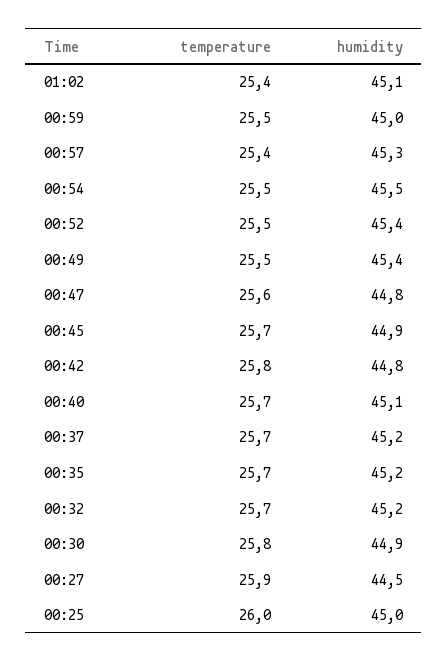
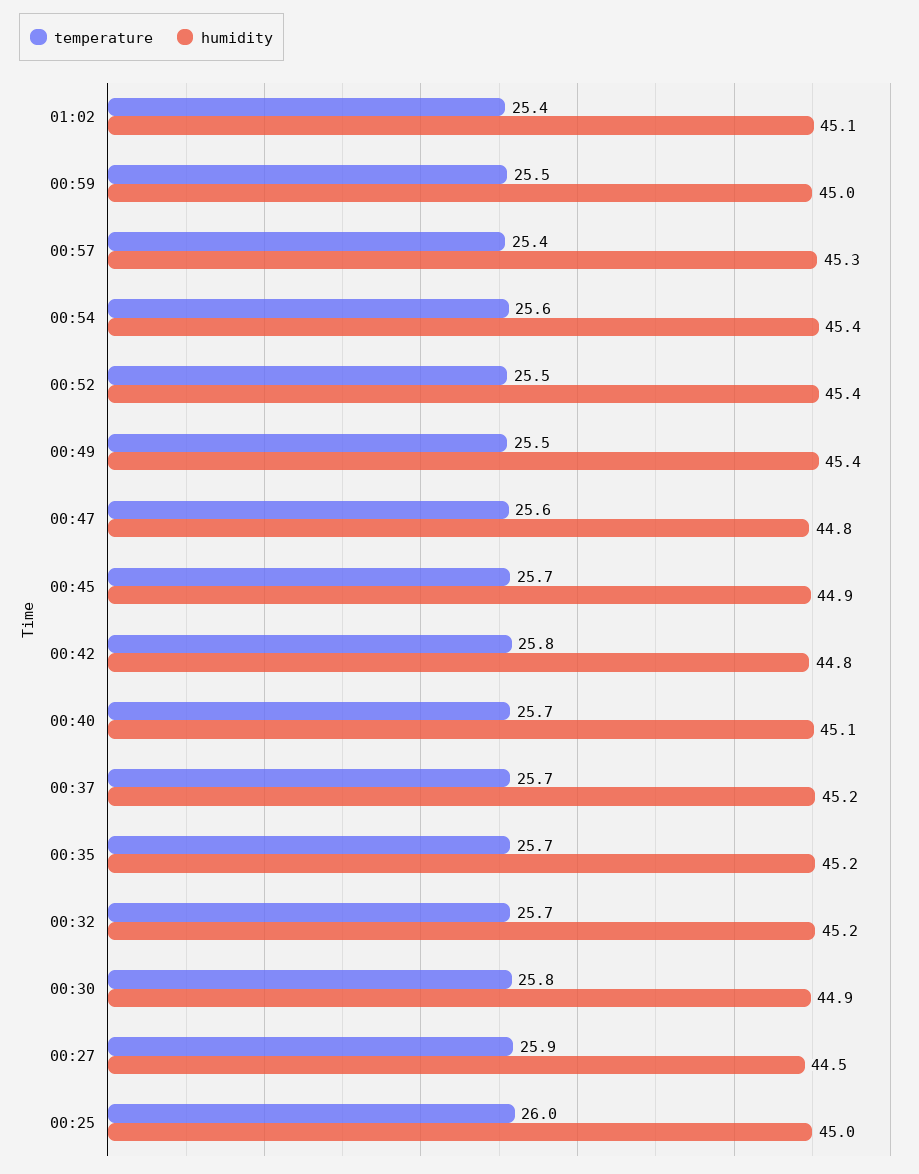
  {
    "temperature": {
      "01:02": 25.4,
      "00:59": 25.5,
      "00:57": 25.4,
-     "00:54": 25.5,
+     "00:54": 25.6,
      "00:52": 25.5,
      "00:49": 25.5,
      "00:47": 25.6,
      "00:45": 25.7,
      "00:42": 25.8,
      "00:40": 25.7,
      "00:37": 25.7,
      "00:35": 25.7,
      "00:32": 25.7,
      "00:30": 25.8,
      "00:27": 25.9,
      "00:25": 26
    },
    "humidity": {
      "01:02": 45.1,
      "00:59": 45,
      "00:57": 45.3,
-     "00:54": 45.5,
+     "00:54": 45.4,
      "00:52": 45.4,
      "00:49": 45.4,
      "00:47": 44.8,
      "00:45": 44.9,
      "00:42": 44.8,
      "00:40": 45.1,
      "00:37": 45.2,
      "00:35": 45.2,
      "00:32": 45.2,
      "00:30": 44.9,
      "00:27": 44.5,
      "00:25": 45
    }
  }

